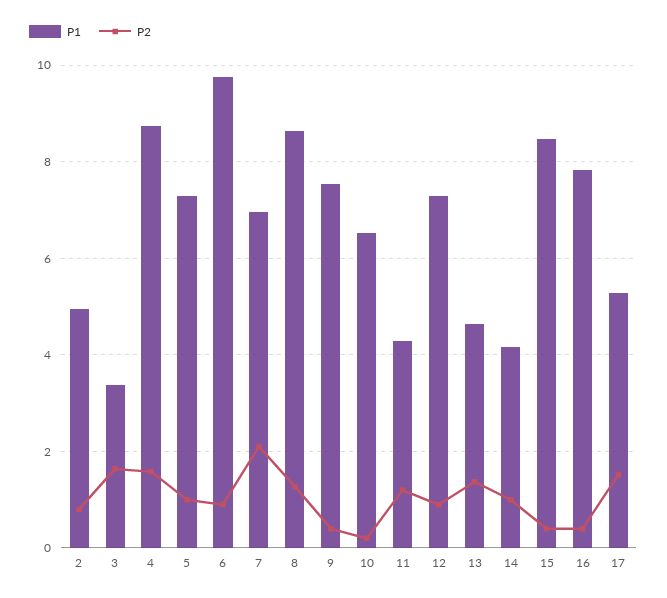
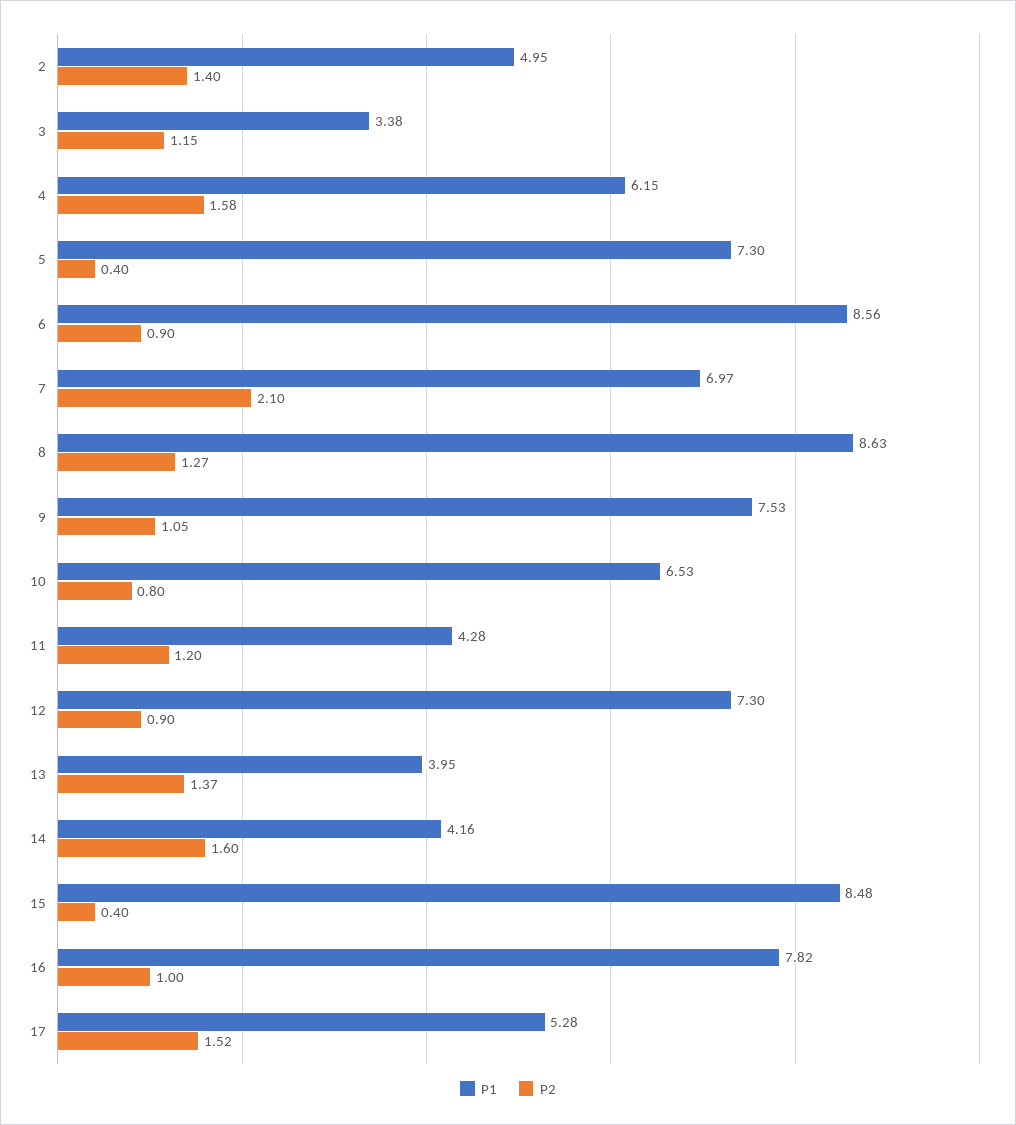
  {
    "P1": {
      "2": 4.95,
      "3": 3.38,
-     "4": 8.8,
+     "4": 6.15,
      "5": 7.3,
-     "6": 9.8,
+     "6": 8.56,
      "7": 6.97,
      "8": 8.63,
      "9": 7.53,
      "10": 6.53,
      "11": 4.28,
      "12": 7.3,
-     "13": 4.6,
+     "13": 3.95,
      "14": 4.16,
      "15": 8.48,
      "16": 7.82,
      "17": 5.28
    },
    "P2": {
-     "2": 0.8,
+     "2": 1.4,
-     "3": 1.6,
+     "3": 1.15,
      "4": 1.58,
-     "5": 1,
+     "5": 0.4,
      "6": 0.9,
      "7": 2.1,
      "8": 1.27,
-     "9": 0.4,
+     "9": 1.05,
-     "10": 0.2,
+     "10": 0.8,
      "11": 1.2,
      "12": 0.9,
      "13": 1.37,
-     "14": 1,
+     "14": 1.6,
      "15": 0.4,
-     "16": 0.4,
+     "16": 1,
      "17": 1.52
    }
  }

